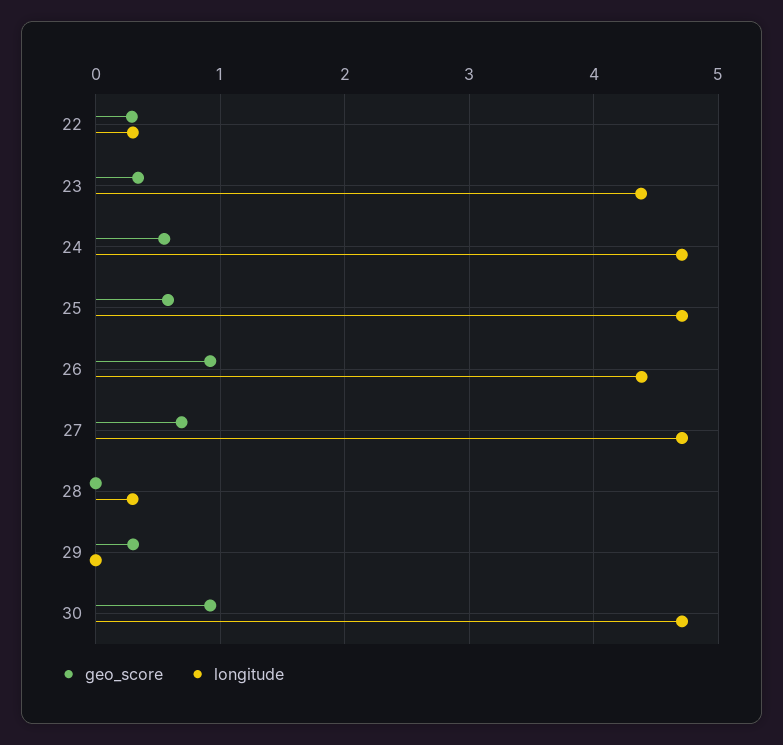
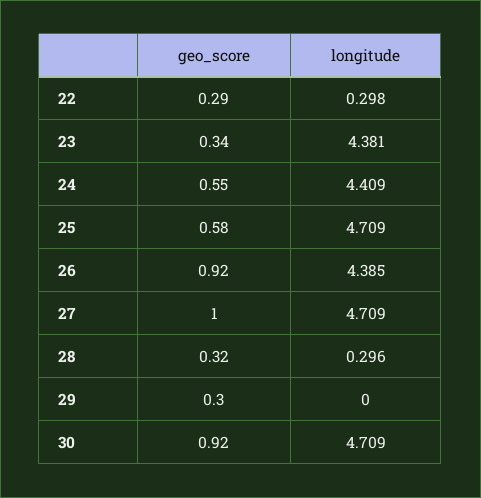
  {
    "geo_score": {
      "22": 0.29,
      "23": 0.34,
      "24": 0.55,
      "25": 0.58,
      "26": 0.92,
-     "27": 0.7,
+     "27": 1,
-     "28": 0,
+     "28": 0.32,
      "29": 0.3,
      "30": 0.92
    },
    "longitude": {
      "22": 0.298,
      "23": 4.381,
-     "24": 4.7,
+     "24": 4.409,
      "25": 4.709,
      "26": 4.385,
      "27": 4.709,
      "28": 0.296,
      "29": 0,
      "30": 4.709
    }
  }

